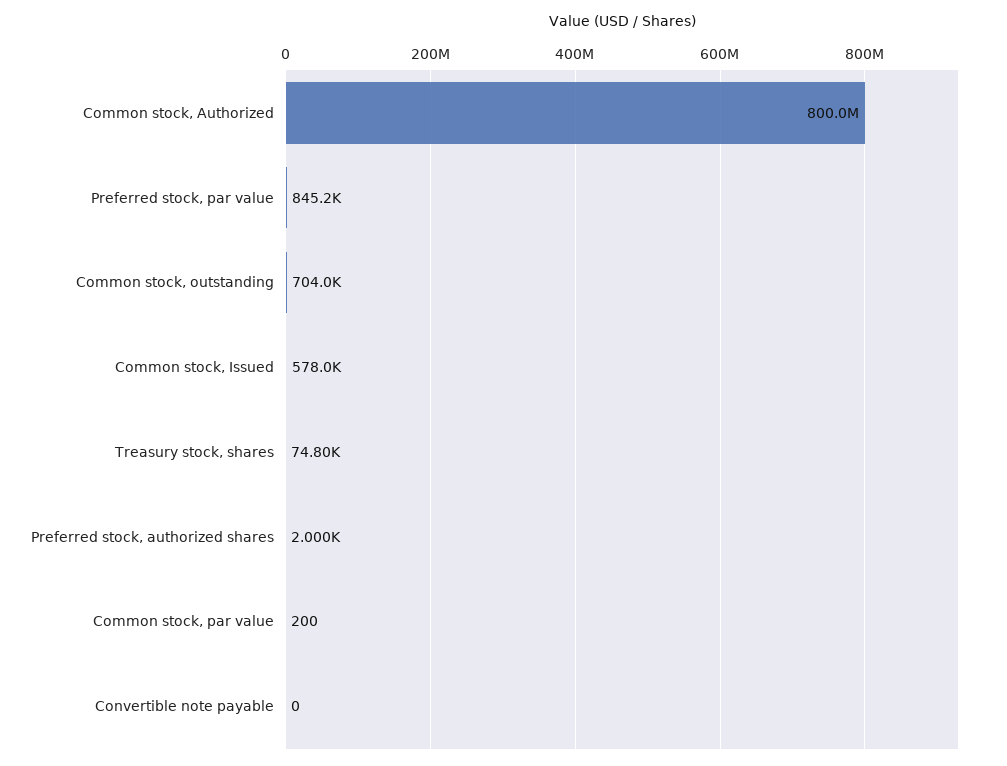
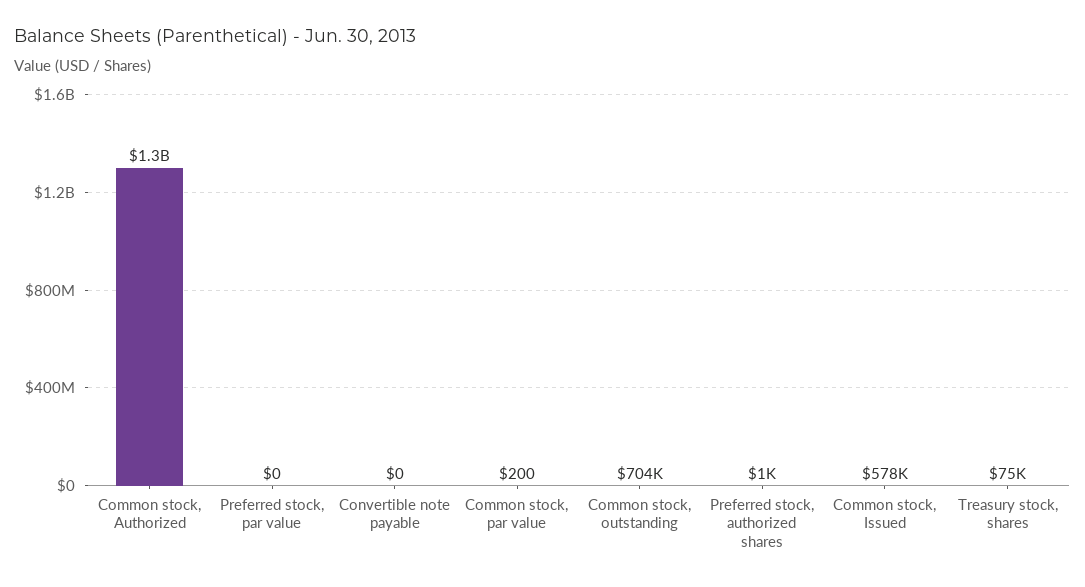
  {
-   "Common stock, Authorized": 800000000,
+   "Common stock, Authorized": 1300000000,
-   "Preferred stock, par value": 845200,
+   "Preferred stock, par value": 0,
    "Common stock, outstanding": 704000,
    "Common stock, Issued": 578000,
    "Treasury stock, shares": 74800,
-   "Preferred stock, authorized shares": 2000,
+   "Preferred stock, authorized shares": 1000,
    "Common stock, par value": 200,
    "Convertible note payable": 0
  }

